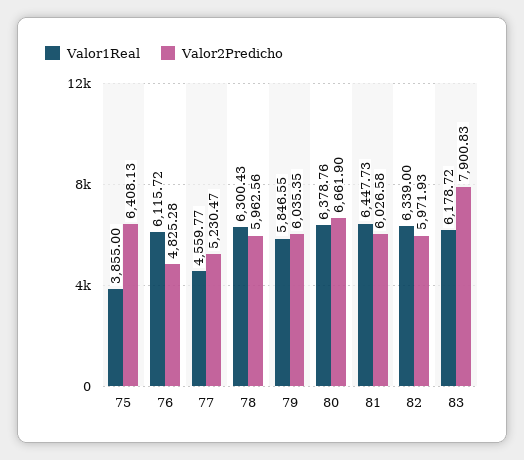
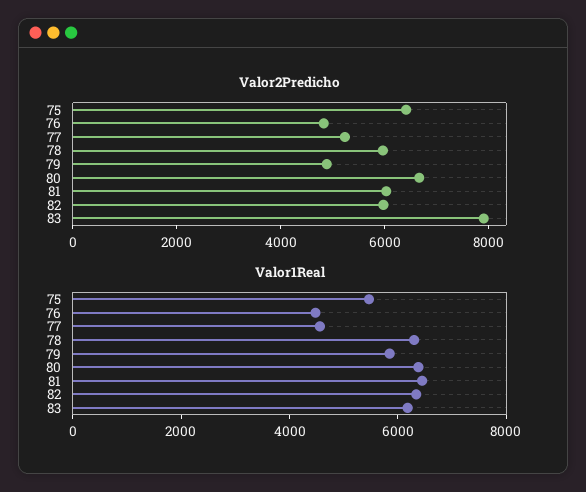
  {
    "Valor1Real": {
-     "75": 3855,
+     "75": 5500,
-     "76": 6115.72,
+     "76": 4500,
      "77": 4559.77,
      "78": 6300.43,
      "79": 5846.55,
      "80": 6378.76,
      "81": 6447.73,
      "82": 6339,
      "83": 6178.72
    },
    "Valor2Predicho": {
      "75": 6408.13,
      "76": 4825.28,
      "77": 5230.47,
      "78": 5962.56,
-     "79": 6035.35,
+     "79": 5000,
      "80": 6661.9,
      "81": 6026.58,
      "82": 5971.93,
      "83": 7900.83
    }
  }

